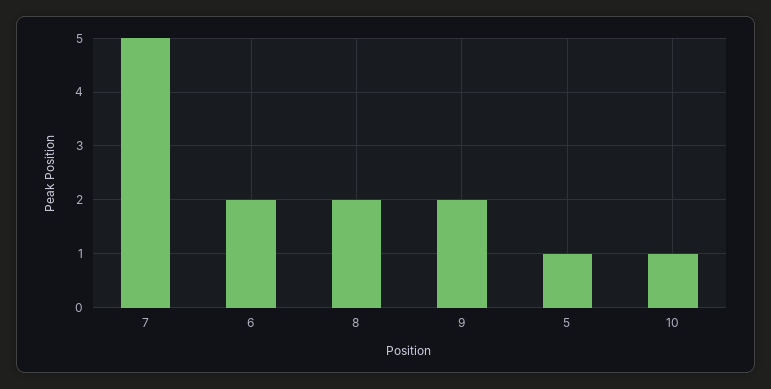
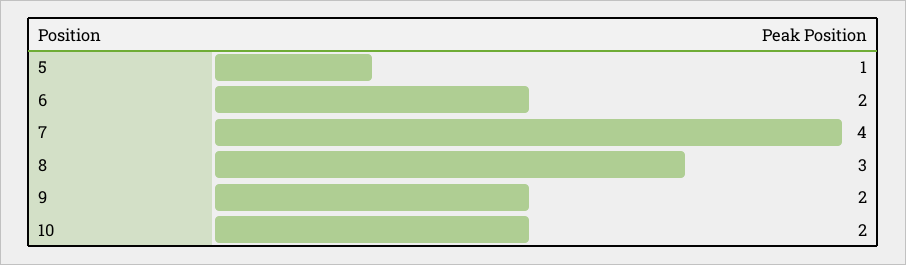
  {
-   "7": 5,
+   "7": 4,
    "6": 2,
-   "8": 2,
+   "8": 3,
    "9": 2,
    "5": 1,
-   "10": 1
+   "10": 2
  }

